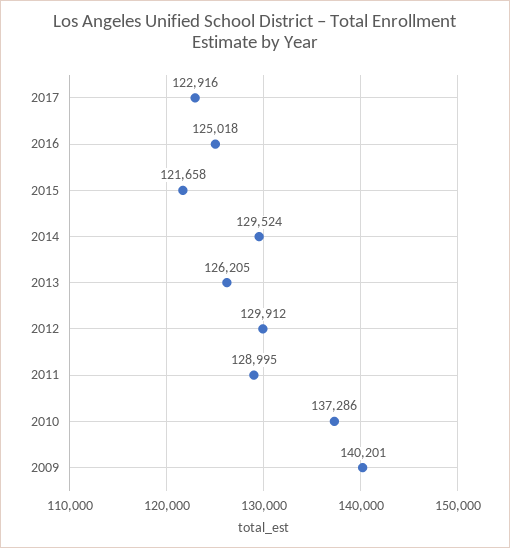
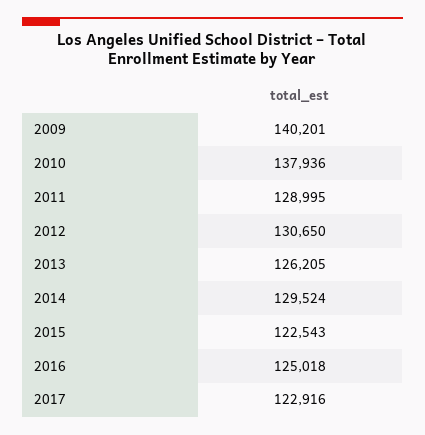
  {
    "2017": 122916,
    "2016": 125018,
-   "2015": 121658,
+   "2015": 122543,
    "2014": 129524,
    "2013": 126205,
-   "2012": 129912,
+   "2012": 130650,
    "2011": 128995,
-   "2010": 137286,
+   "2010": 137936,
    "2009": 140201
  }

